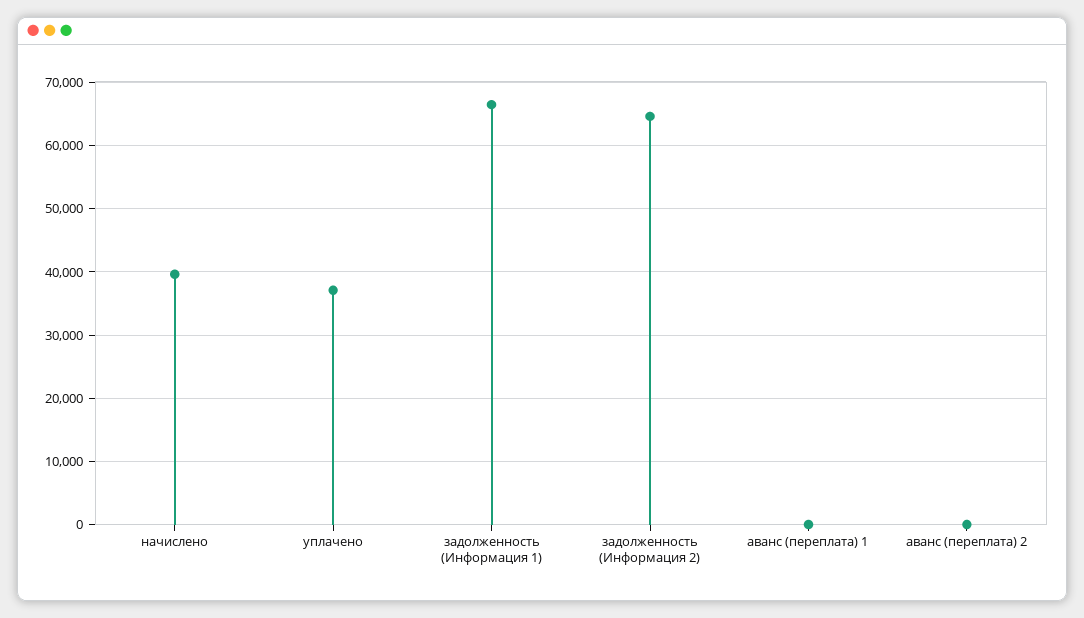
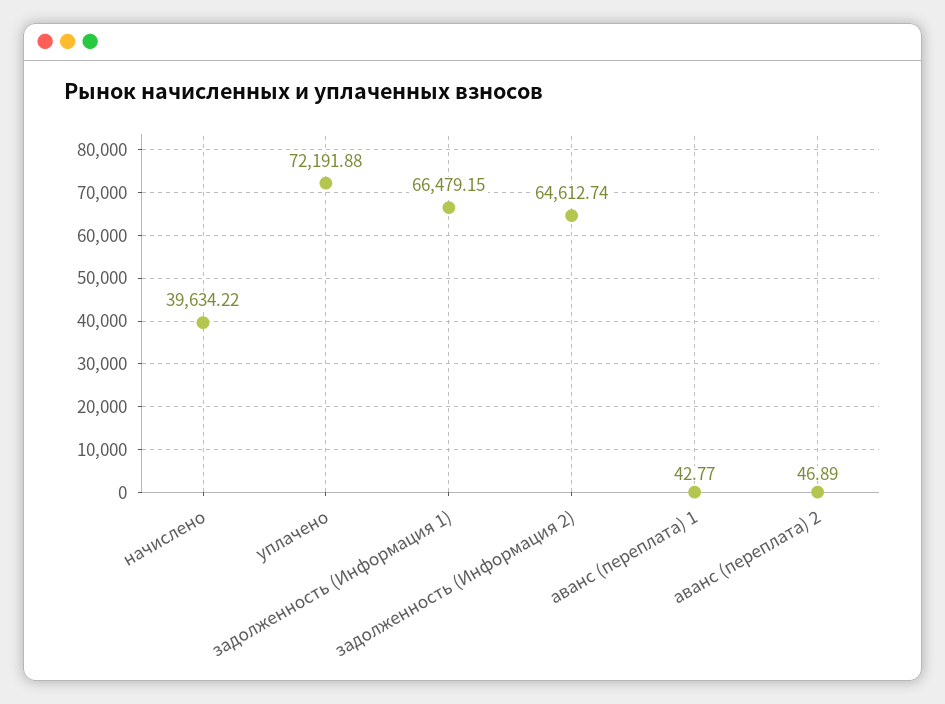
  {
    "начислено": 39634.22,
-   "уплачено": 37000,
+   "уплачено": 72191.88,
    "задолженность (Информация 1)": 66479.15,
    "задолженность (Информация 2)": 64612.74,
    "аванс (переплата) 1": 42.77,
    "аванс (переплата) 2": 46.89
  }

